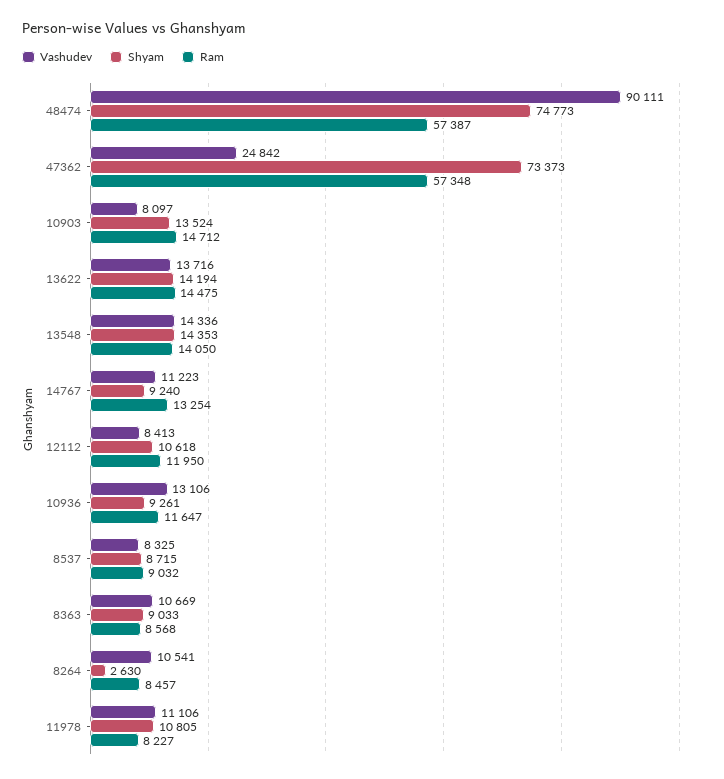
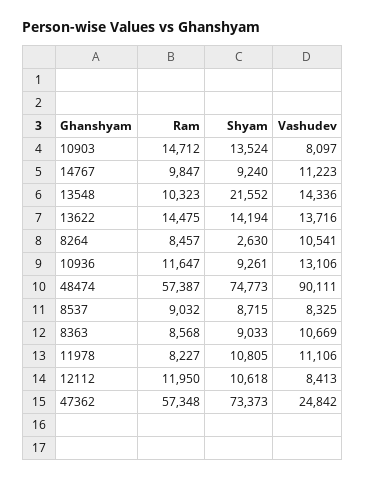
  {
    "Vashudev": {
      "48474": 90111,
      "47362": 24842,
      "10903": 8097,
      "13622": 13716,
      "13548": 14336,
      "14767": 11223,
      "12112": 8413,
      "10936": 13106,
      "8537": 8325,
      "8363": 10669,
      "8264": 10541,
      "11978": 11106
    },
    "Shyam": {
      "48474": 74773,
      "47362": 73373,
      "10903": 13524,
      "13622": 14194,
-     "13548": 14353,
+     "13548": 21552,
      "14767": 9240,
      "12112": 10618,
      "10936": 9261,
      "8537": 8715,
      "8363": 9033,
      "8264": 2630,
      "11978": 10805
    },
    "Ram": {
      "48474": 57387,
      "47362": 57348,
      "10903": 14712,
      "13622": 14475,
-     "13548": 14050,
+     "13548": 10323,
-     "14767": 13254,
+     "14767": 9847,
      "12112": 11950,
      "10936": 11647,
      "8537": 9032,
      "8363": 8568,
      "8264": 8457,
      "11978": 8227
    }
  }

